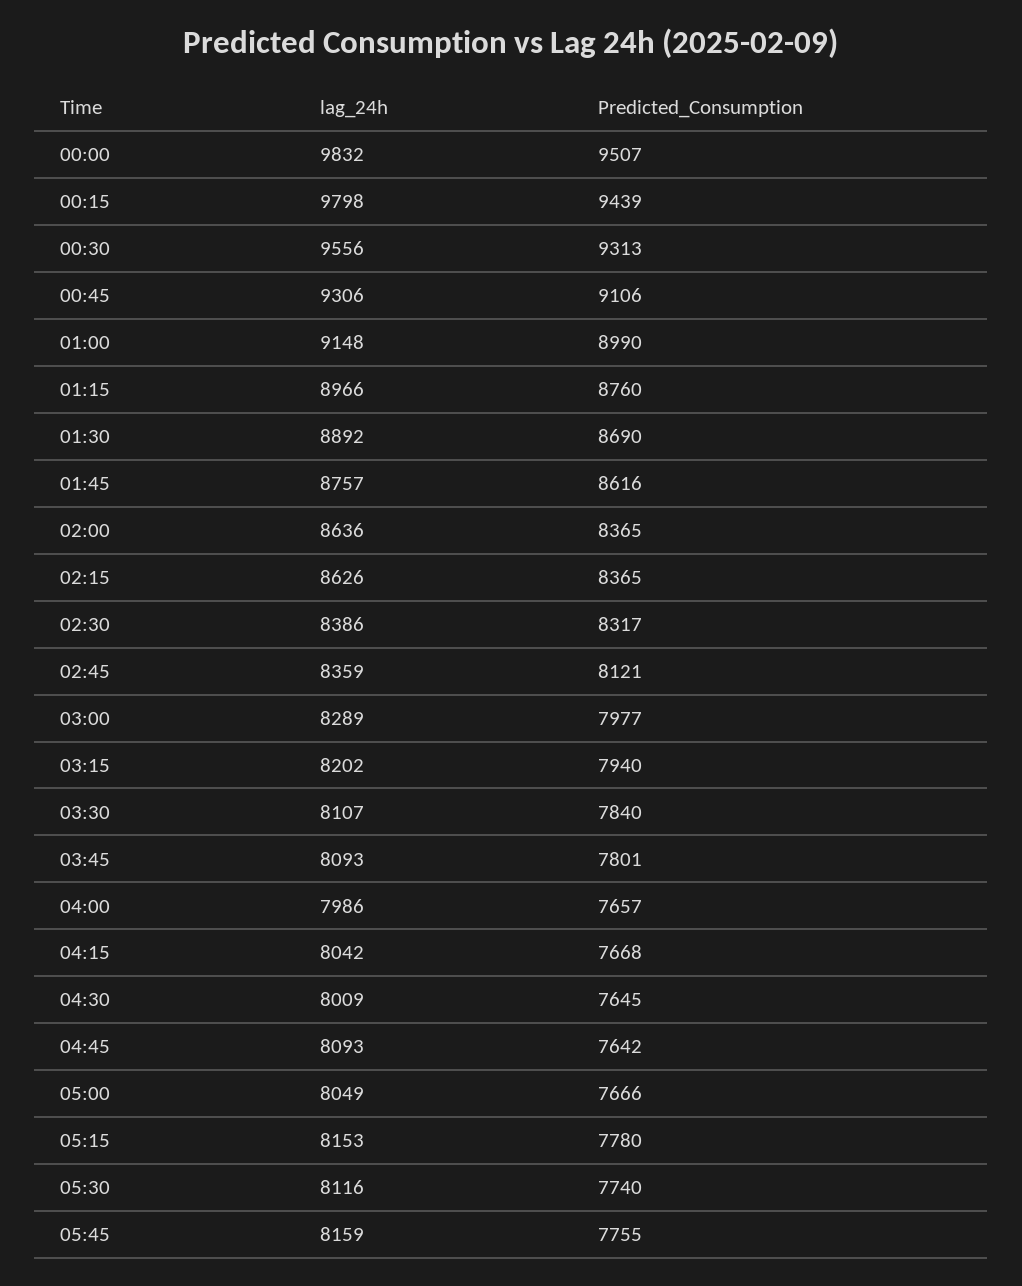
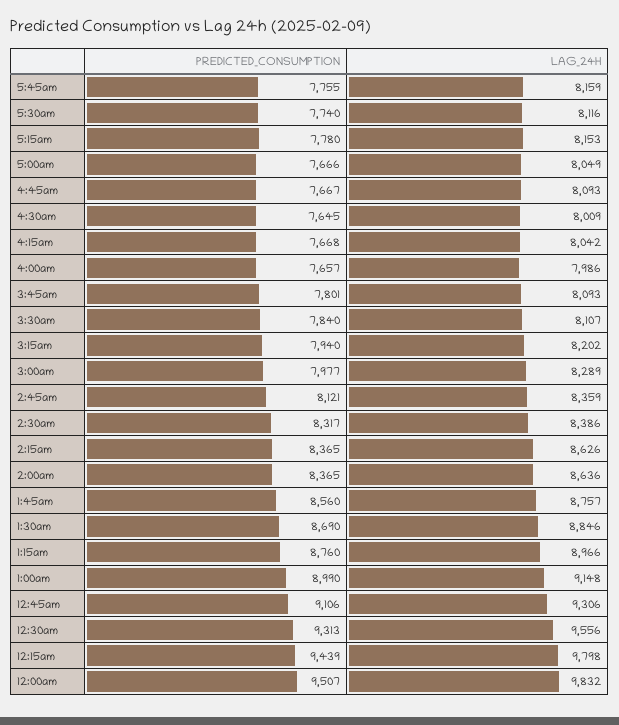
  {
    "lag_24h": {
      "00:00": 9832,
      "00:15": 9798,
      "00:30": 9556,
      "00:45": 9306,
      "01:00": 9148,
      "01:15": 8966,
-     "01:30": 8892,
+     "01:30": 8846,
      "01:45": 8757,
      "02:00": 8636,
      "02:15": 8626,
      "02:30": 8386,
      "02:45": 8359,
      "03:00": 8289,
      "03:15": 8202,
      "03:30": 8107,
      "03:45": 8093,
      "04:00": 7986,
      "04:15": 8042,
      "04:30": 8009,
      "04:45": 8093,
      "05:00": 8049,
      "05:15": 8153,
      "05:30": 8116,
      "05:45": 8159
    },
    "Predicted_Consumption": {
      "00:00": 9507,
      "00:15": 9439,
      "00:30": 9313,
      "00:45": 9106,
      "01:00": 8990,
      "01:15": 8760,
      "01:30": 8690,
-     "01:45": 8616,
+     "01:45": 8560,
      "02:00": 8365,
      "02:15": 8365,
      "02:30": 8317,
      "02:45": 8121,
      "03:00": 7977,
      "03:15": 7940,
      "03:30": 7840,
      "03:45": 7801,
      "04:00": 7657,
      "04:15": 7668,
      "04:30": 7645,
-     "04:45": 7642,
+     "04:45": 7667,
      "05:00": 7666,
      "05:15": 7780,
      "05:30": 7740,
      "05:45": 7755
    }
  }

